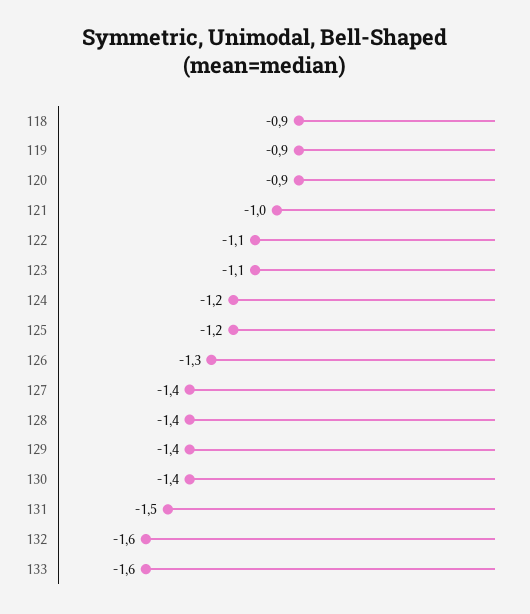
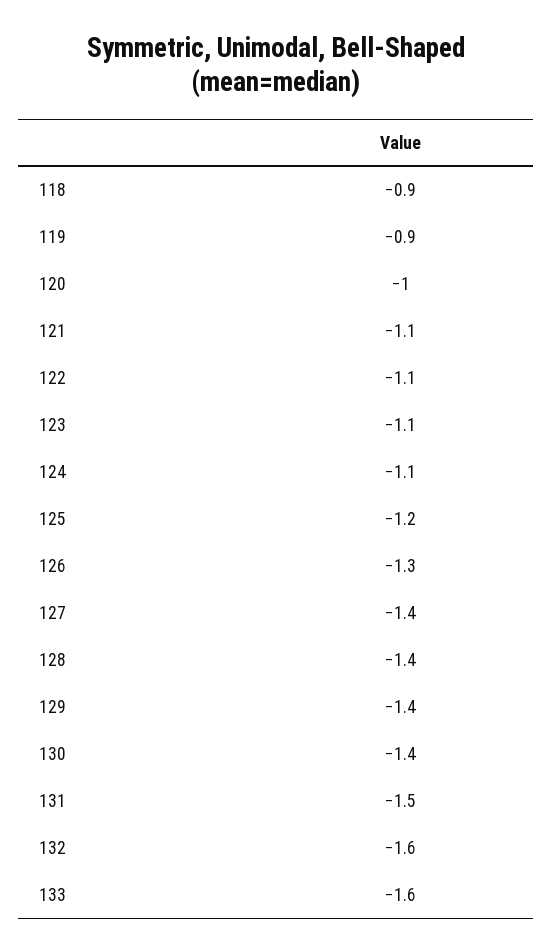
  {
    "118": -0.9,
    "119": -0.9,
-   "120": -0.9,
+   "120": -1,
-   "121": -1,
+   "121": -1.1,
    "122": -1.1,
    "123": -1.1,
-   "124": -1.2,
+   "124": -1.1,
    "125": -1.2,
    "126": -1.3,
    "127": -1.4,
    "128": -1.4,
    "129": -1.4,
    "130": -1.4,
    "131": -1.5,
    "132": -1.6,
    "133": -1.6
  }

